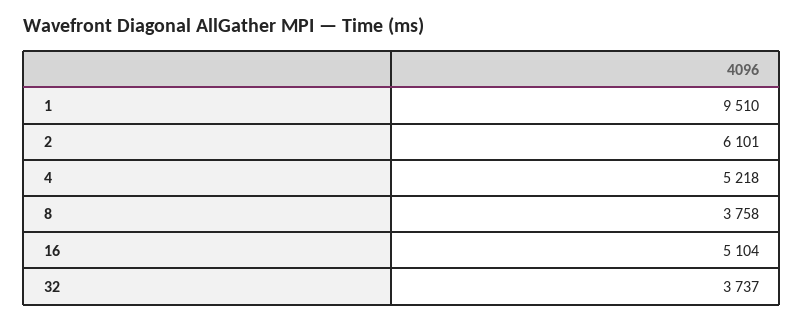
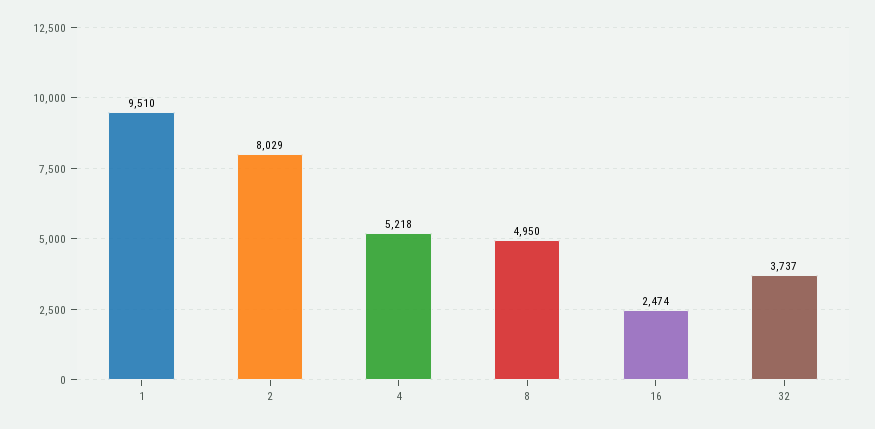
  {
    "1": 9510,
-   "2": 6101,
+   "2": 8029,
    "4": 5218,
-   "8": 3758,
+   "8": 4950,
-   "16": 5104,
+   "16": 2474,
    "32": 3737
  }

